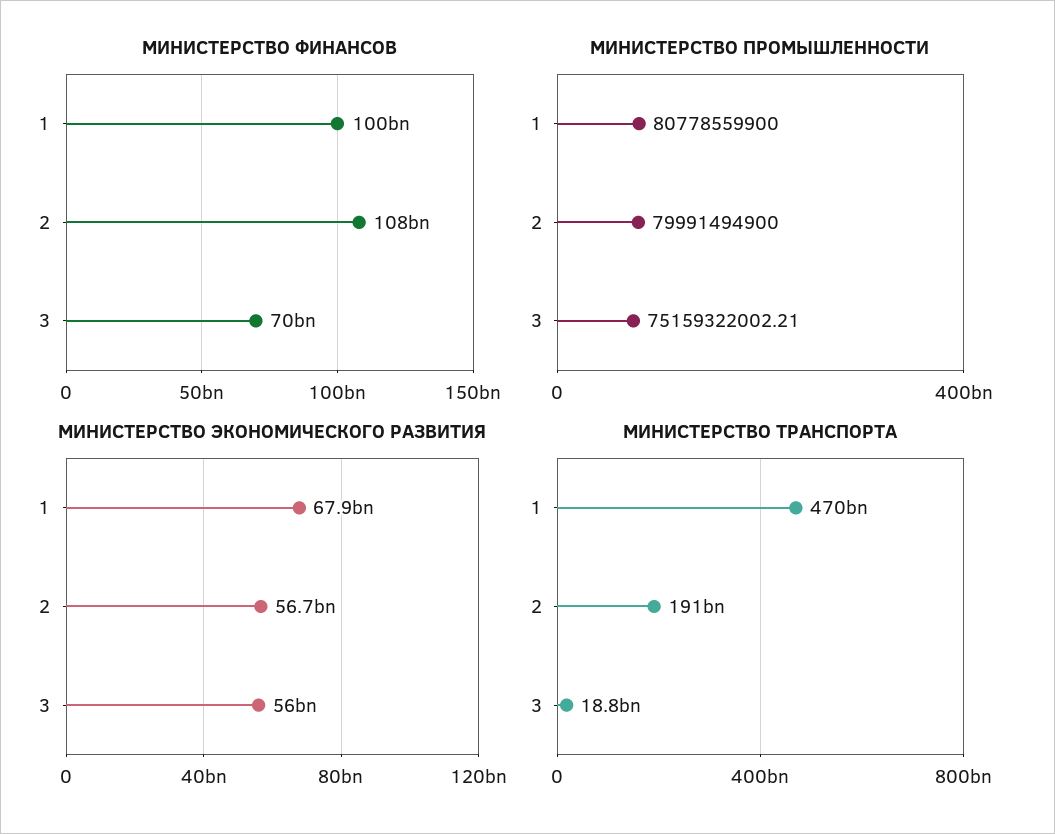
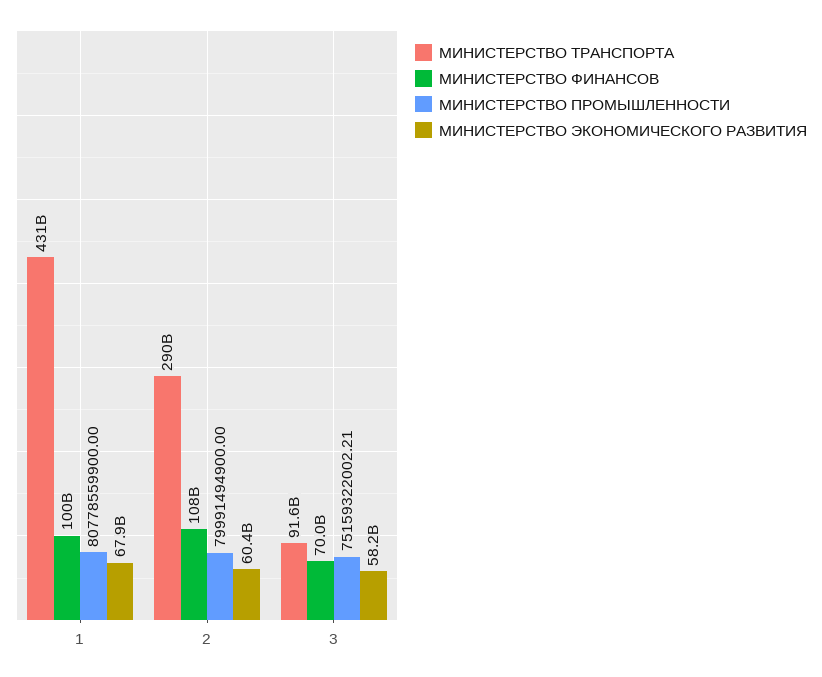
  {
    "МИНИСТЕРСТВО ФИНАНСОВ": {
      "1": 100000000000,
      "2": 108000000000,
      "3": 70000000000
    },
    "МИНИСТЕРСТВО ПРОМЫШЛЕННОСТИ": {
      "1": 80778559900,
      "2": 79991494900,
      "3": 75159322002.21
    },
    "МИНИСТЕРСТВО ЭКОНОМИЧЕСКОГО РАЗВИТИЯ": {
      "1": 67900000000,
-     "2": 56700000000,
+     "2": 60400000000,
-     "3": 56000000000
+     "3": 58200000000
    },
    "МИНИСТЕРСТВО ТРАНСПОРТА": {
-     "1": 470000000000,
+     "1": 431000000000,
-     "2": 191000000000,
+     "2": 290000000000,
-     "3": 18800000000
+     "3": 91600000000
    }
  }

